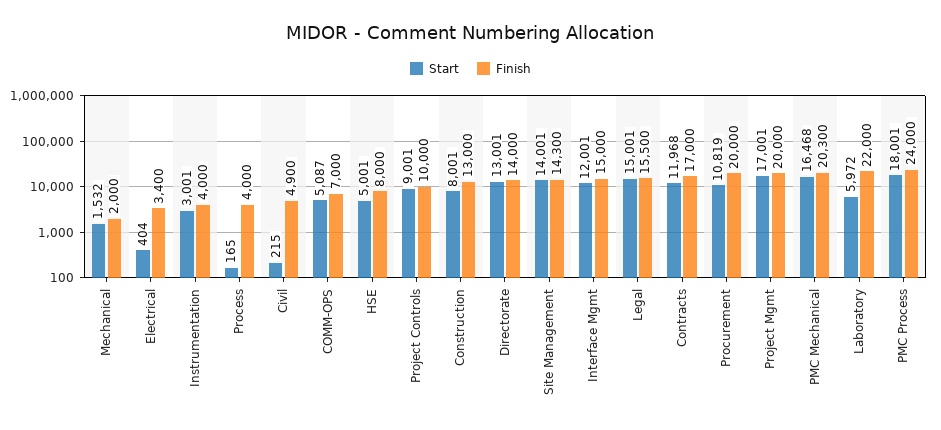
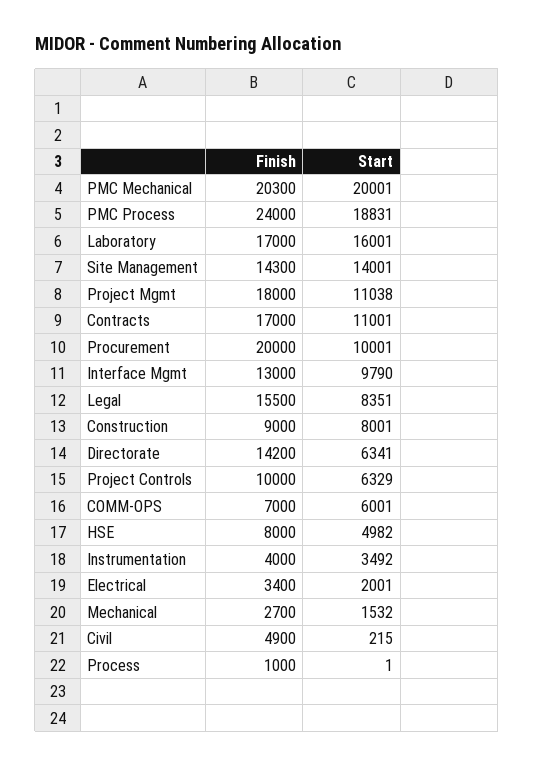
  {
    "Start": {
      "Mechanical": 1532,
-     "Electrical": 404,
+     "Electrical": 2001,
-     "Instrumentation": 3001,
+     "Instrumentation": 3492,
-     "Process": 165,
+     "Process": 1,
      "Civil": 215,
-     "COMM-OPS": 5087,
+     "COMM-OPS": 6001,
-     "HSE": 5001,
+     "HSE": 4982,
-     "Project Controls": 9001,
+     "Project Controls": 6329,
      "Construction": 8001,
-     "Directorate": 13001,
+     "Directorate": 6341,
      "Site Management": 14001,
-     "Interface Mgmt": 12001,
+     "Interface Mgmt": 9790,
-     "Legal": 15001,
+     "Legal": 8351,
-     "Contracts": 11968,
+     "Contracts": 11001,
-     "Procurement": 10819,
+     "Procurement": 10001,
-     "Project Mgmt": 17001,
+     "Project Mgmt": 11038,
-     "PMC Mechanical": 16468,
+     "PMC Mechanical": 20001,
-     "Laboratory": 5972,
+     "Laboratory": 16001,
-     "PMC Process": 18001
+     "PMC Process": 18831
    },
    "Finish": {
-     "Mechanical": 2000,
+     "Mechanical": 2700,
      "Electrical": 3400,
      "Instrumentation": 4000,
-     "Process": 4000,
+     "Process": 1000,
      "Civil": 4900,
      "COMM-OPS": 7000,
      "HSE": 8000,
      "Project Controls": 10000,
-     "Construction": 13000,
+     "Construction": 9000,
-     "Directorate": 14000,
+     "Directorate": 14200,
      "Site Management": 14300,
-     "Interface Mgmt": 15000,
+     "Interface Mgmt": 13000,
      "Legal": 15500,
      "Contracts": 17000,
      "Procurement": 20000,
-     "Project Mgmt": 20000,
+     "Project Mgmt": 18000,
      "PMC Mechanical": 20300,
-     "Laboratory": 22000,
+     "Laboratory": 17000,
      "PMC Process": 24000
    }
  }

